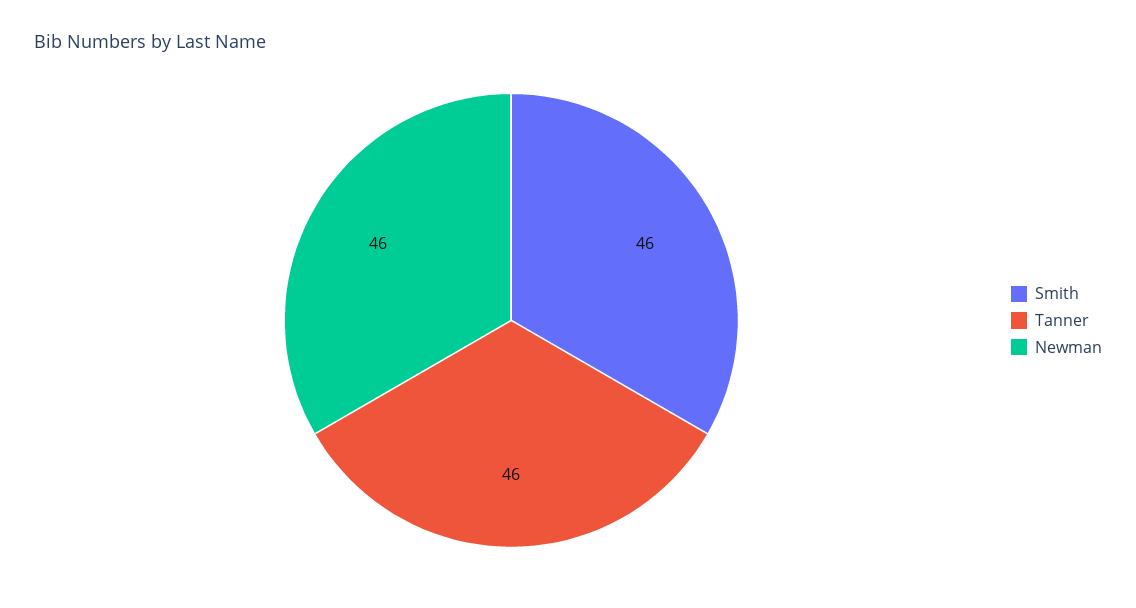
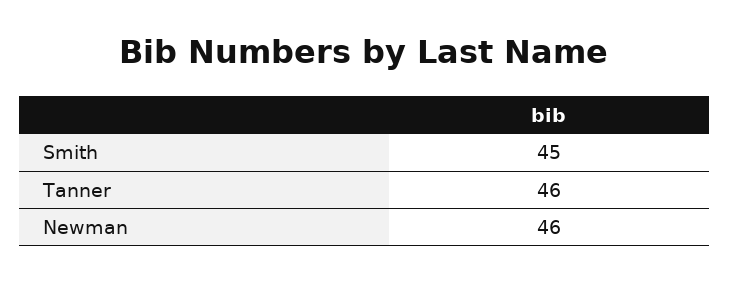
  {
-   "Smith": 46,
+   "Smith": 45,
    "Tanner": 46,
    "Newman": 46
  }

